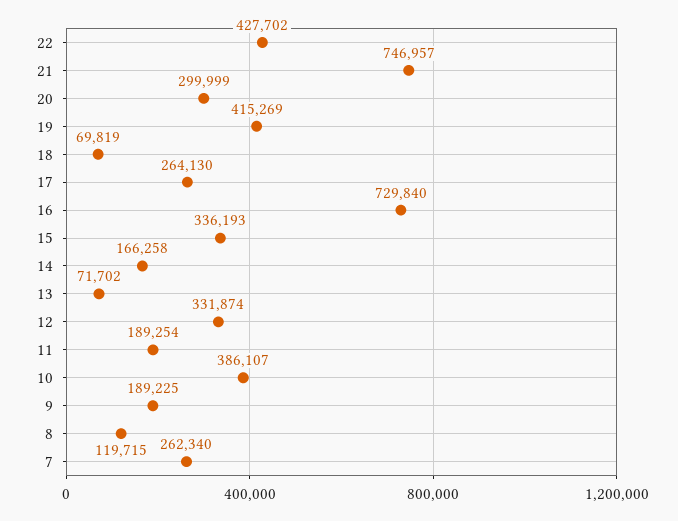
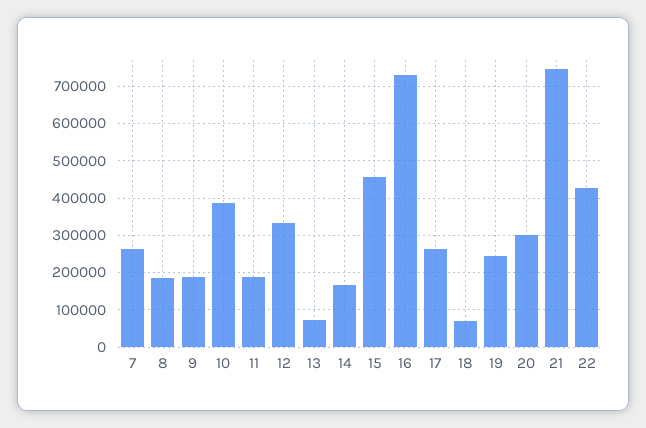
  {
    "22": 427702,
    "21": 746957,
    "20": 299999,
-   "19": 415269,
+   "19": 240000,
    "18": 69819,
    "17": 264130,
    "16": 729840,
-   "15": 336193,
+   "15": 460000,
    "14": 166258,
    "13": 71702,
    "12": 331874,
    "11": 189254,
    "10": 386107,
    "9": 189225,
-   "8": 119715,
+   "8": 180000,
    "7": 262340
  }

